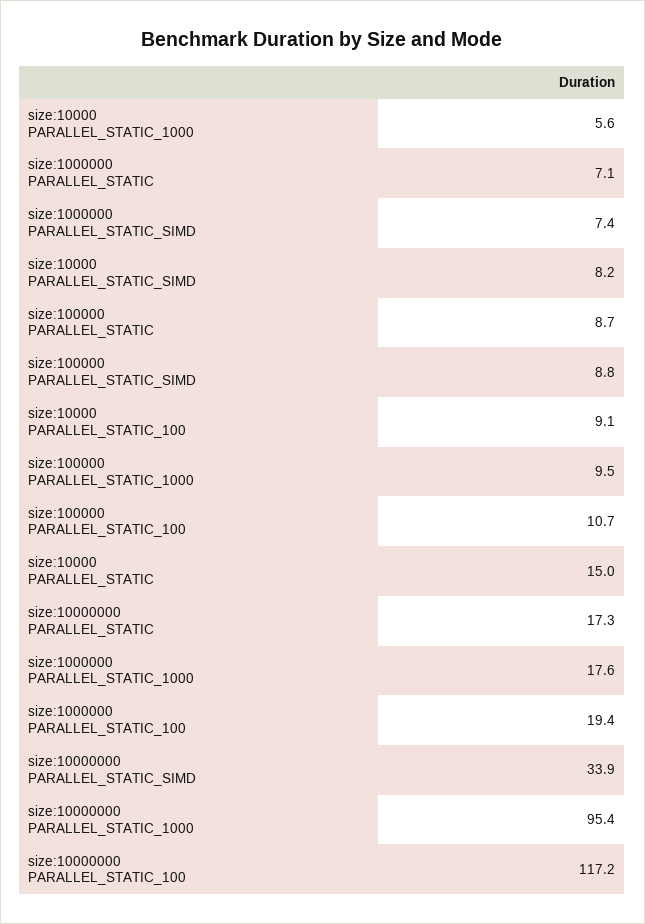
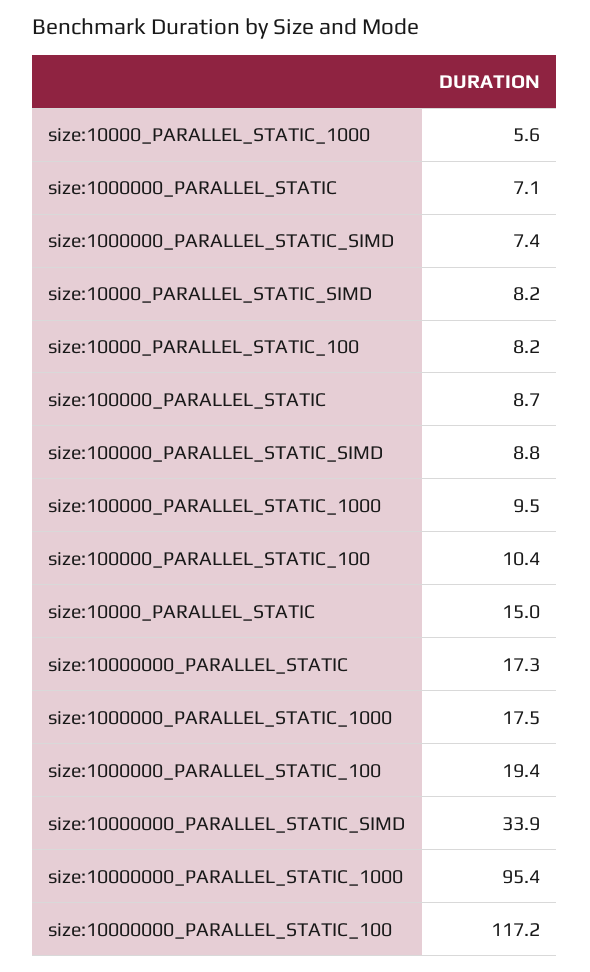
  {
    "size:10000 PARALLEL_STATIC_1000": 5.6,
    "size:1000000 PARALLEL_STATIC": 7.1,
    "size:1000000 PARALLEL_STATIC_SIMD": 7.4,
    "size:10000 PARALLEL_STATIC_SIMD": 8.2,
    "size:100000 PARALLEL_STATIC": 8.7,
    "size:100000 PARALLEL_STATIC_SIMD": 8.8,
-   "size:10000 PARALLEL_STATIC_100": 9.1,
+   "size:10000 PARALLEL_STATIC_100": 8.2,
    "size:100000 PARALLEL_STATIC_1000": 9.5,
-   "size:100000 PARALLEL_STATIC_100": 10.7,
+   "size:100000 PARALLEL_STATIC_100": 10.4,
    "size:10000 PARALLEL_STATIC": 15,
    "size:10000000 PARALLEL_STATIC": 17.3,
-   "size:1000000 PARALLEL_STATIC_1000": 17.6,
+   "size:1000000 PARALLEL_STATIC_1000": 17.5,
    "size:1000000 PARALLEL_STATIC_100": 19.4,
    "size:10000000 PARALLEL_STATIC_SIMD": 33.9,
    "size:10000000 PARALLEL_STATIC_1000": 95.4,
    "size:10000000 PARALLEL_STATIC_100": 117.2
  }

